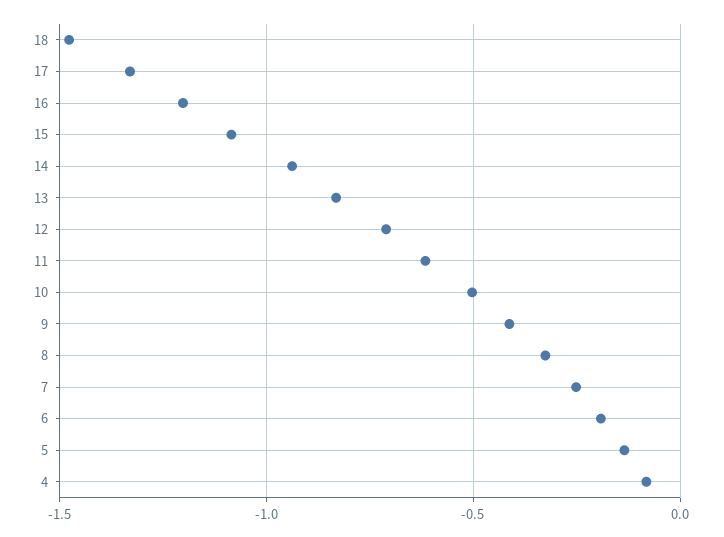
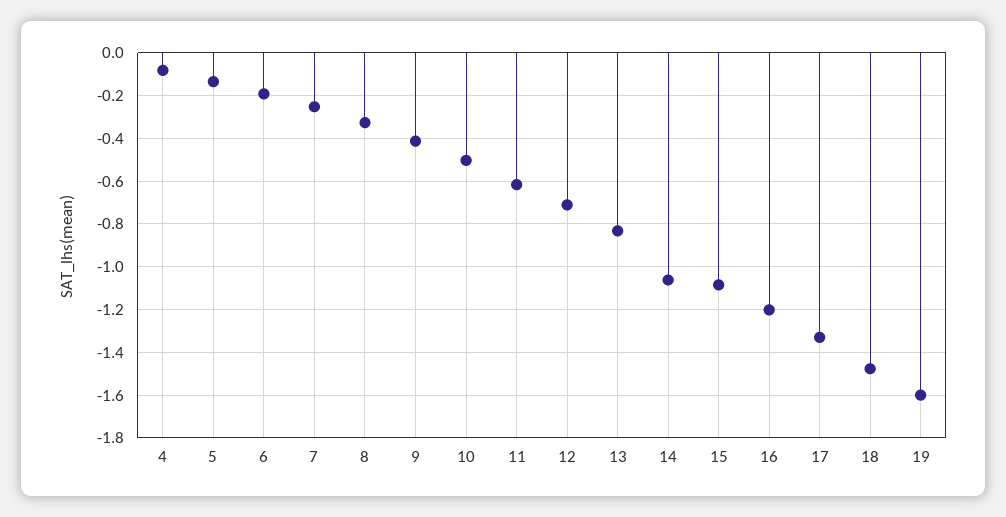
  {
    "18": -1.5,
    "17": -1.35,
    "16": -1.2,
    "15": -1.1,
-   "14": -0.95,
+   "14": -1.05,
    "13": -0.85,
    "12": -0.7,
    "11": -0.6,
    "10": -0.5,
    "9": -0.4,
    "8": -0.35,
    "7": -0.25,
    "6": -0.2,
    "5": -0.15,
-   "4": -0.1
+   "4": -0.1,
+   "19": -1.6
  }

